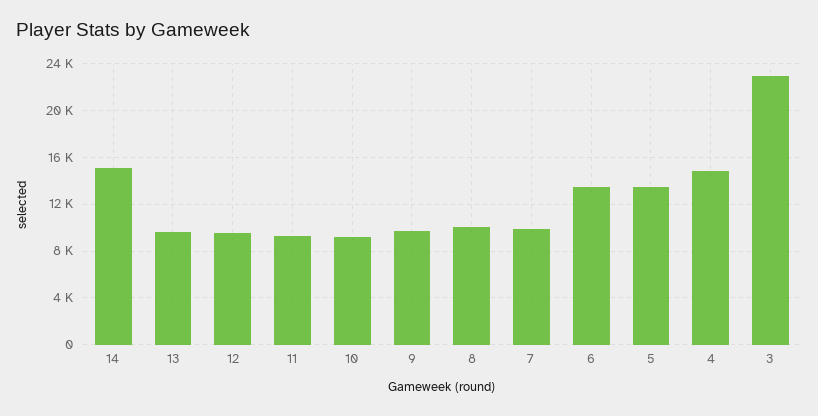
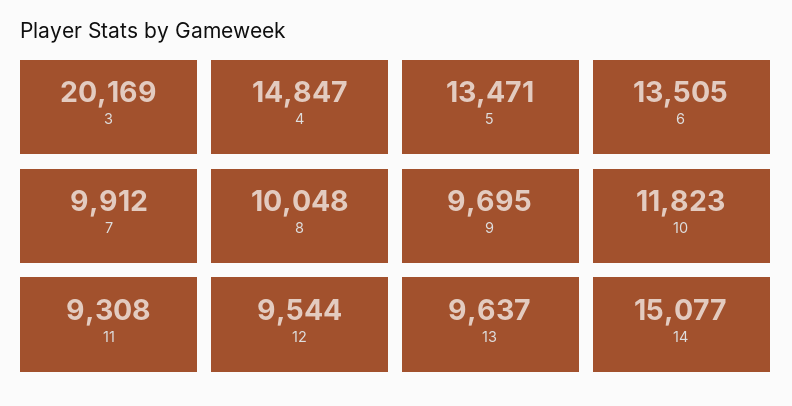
  {
    "14": 15077,
    "13": 9637,
    "12": 9544,
    "11": 9308,
-   "10": 9000,
+   "10": 11823,
    "9": 9695,
    "8": 10048,
    "7": 9912,
    "6": 13505,
    "5": 13471,
    "4": 14847,
-   "3": 23000
+   "3": 20169
  }

